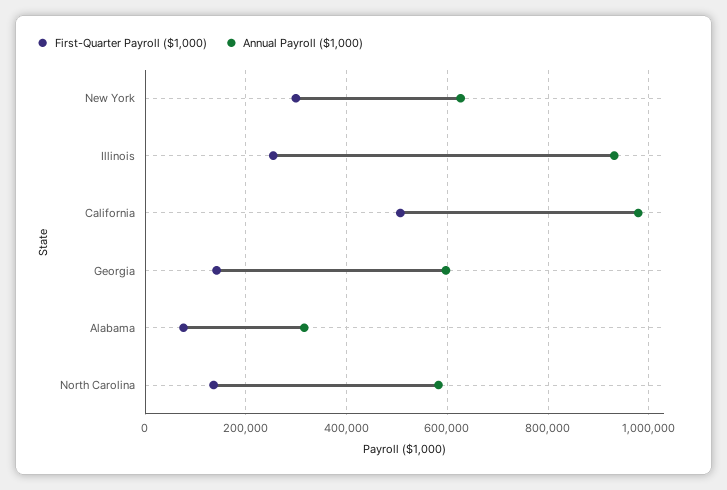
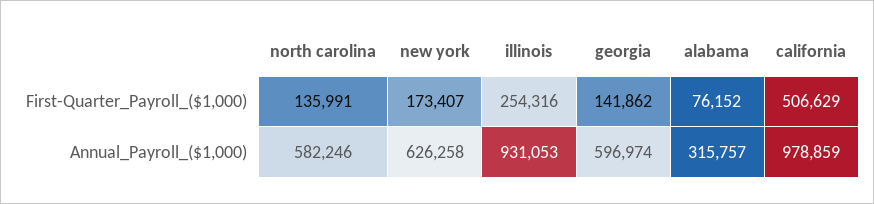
  {
    "First-Quarter Payroll ($1,000)": {
-     "New York": 300000,
+     "New York": 173407,
      "Illinois": 254316,
      "California": 506629,
      "Georgia": 141862,
      "Alabama": 76152,
      "North Carolina": 135991
    },
    "Annual Payroll ($1,000)": {
      "New York": 626258,
      "Illinois": 931053,
      "California": 978859,
      "Georgia": 596974,
      "Alabama": 315757,
      "North Carolina": 582246
    }
  }

